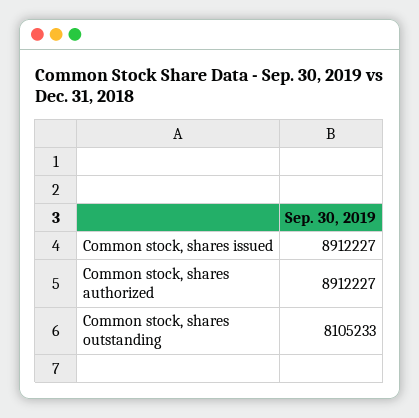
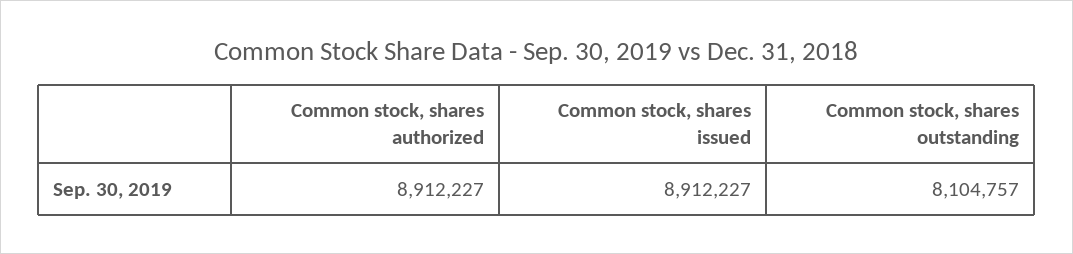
  {
    "Common stock, shares issued": 8912227,
    "Common stock, shares authorized": 8912227,
-   "Common stock, shares outstanding": 8105233
+   "Common stock, shares outstanding": 8104757
  }

